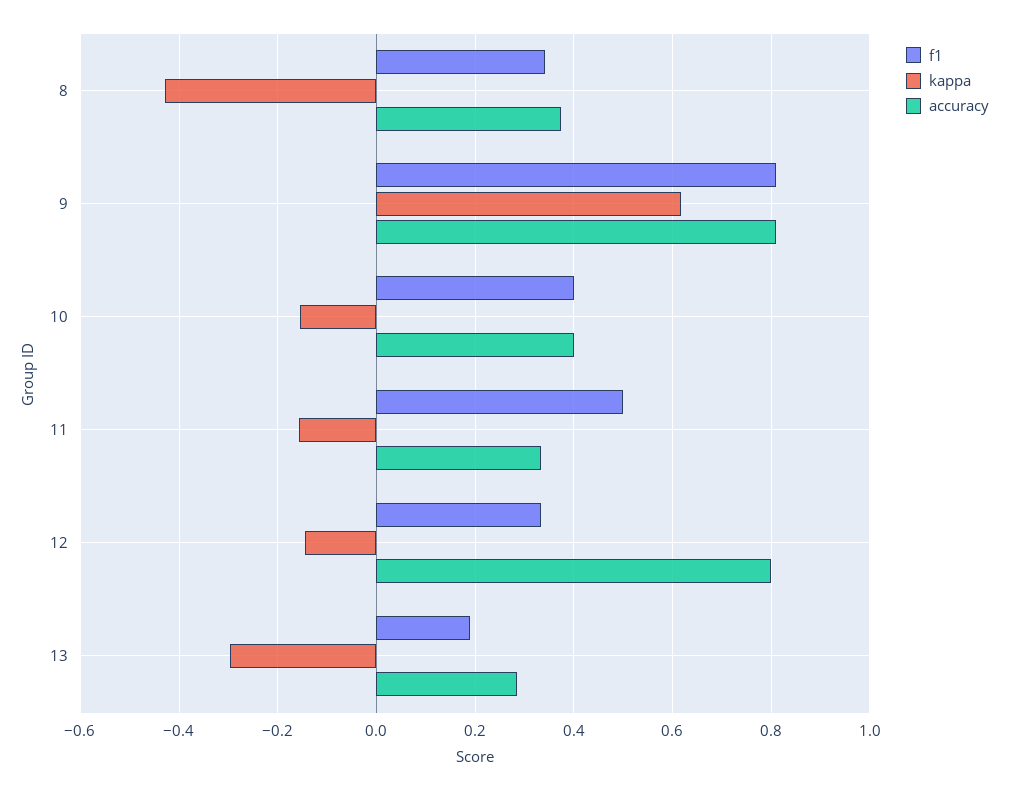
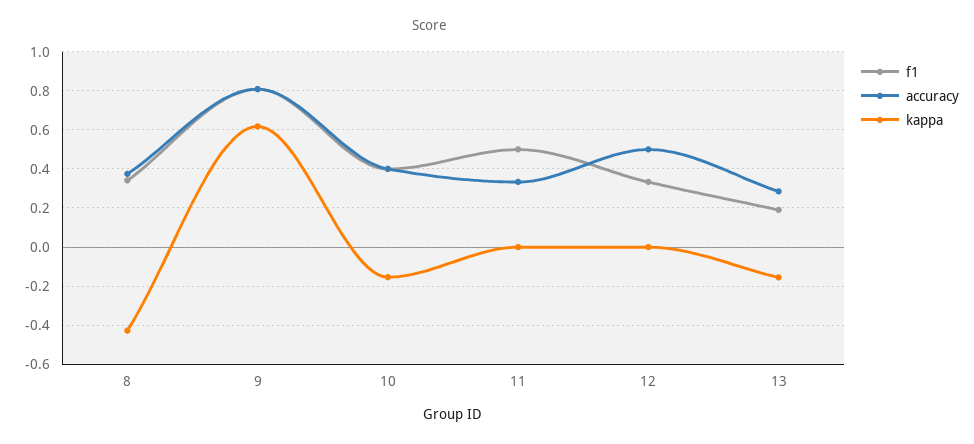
  {
    "f1": {
      "8": 0.34,
      "9": 0.8,
      "10": 0.4,
      "11": 0.5,
      "12": 0.34,
      "13": 0.2
    },
    "kappa": {
      "8": -0.42,
      "9": 0.62,
      "10": -0.16,
-     "11": -0.16,
+     "11": 0,
-     "12": -0.14,
+     "12": 0,
-     "13": -0.3
+     "13": -0.15
    },
    "accuracy": {
      "8": 0.38,
      "9": 0.8,
      "10": 0.4,
      "11": 0.34,
-     "12": 0.8,
+     "12": 0.5,
      "13": 0.28
    }
  }

